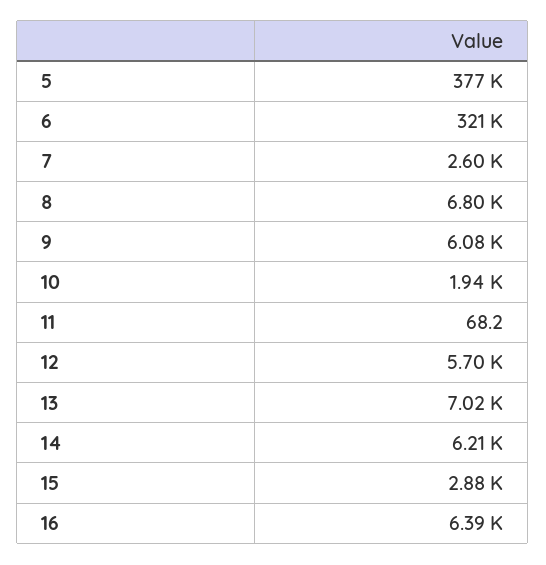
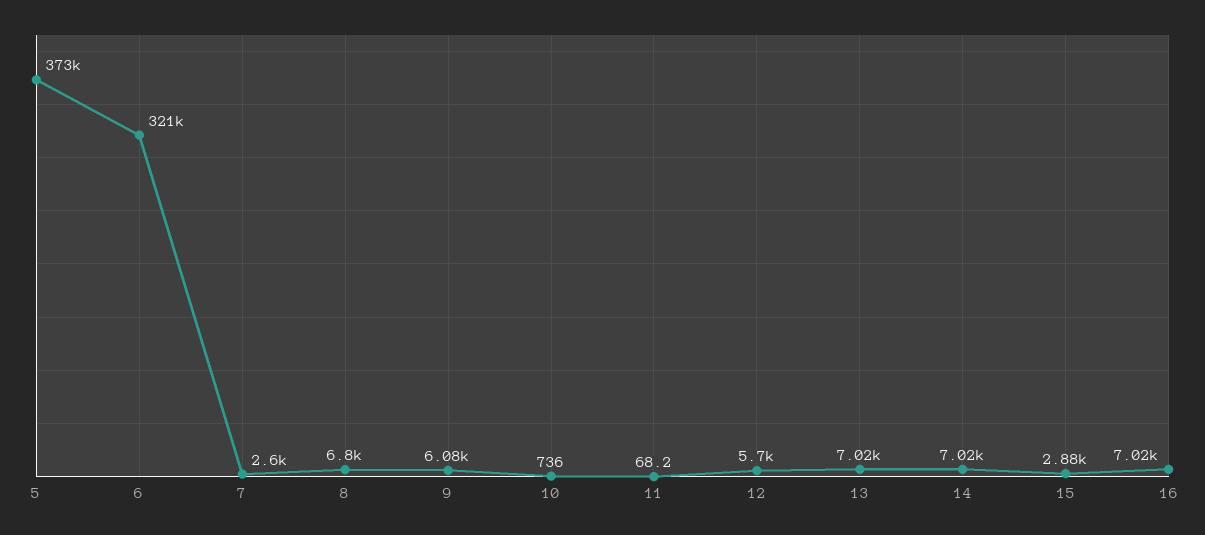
  {
-   "5": 377000,
+   "5": 373000,
    "6": 321000,
    "7": 2600,
    "8": 6800,
    "9": 6080,
-   "10": 1940,
+   "10": 736,
    "11": 68.2,
    "12": 5700,
    "13": 7020,
-   "14": 6210,
+   "14": 7020,
    "15": 2880,
-   "16": 6390
+   "16": 7020
  }

